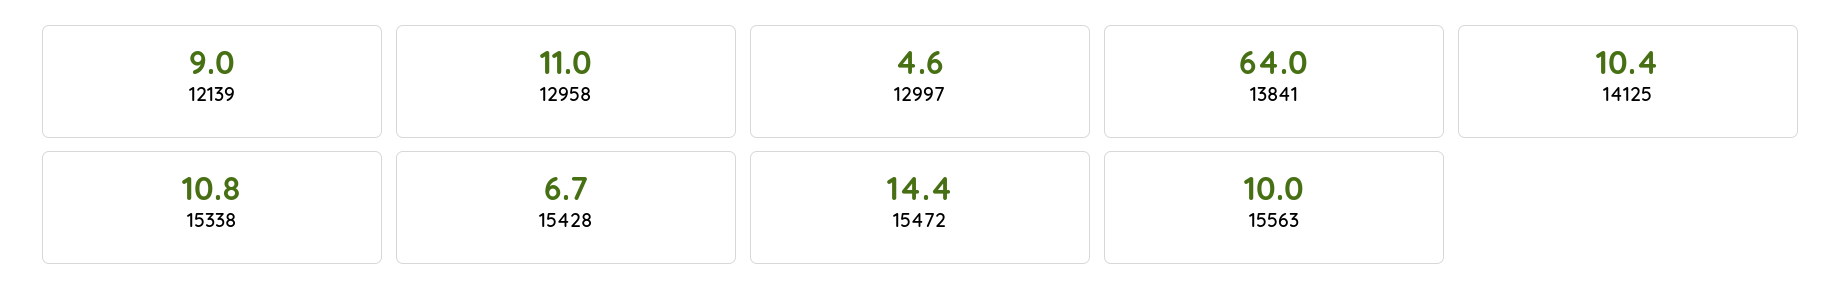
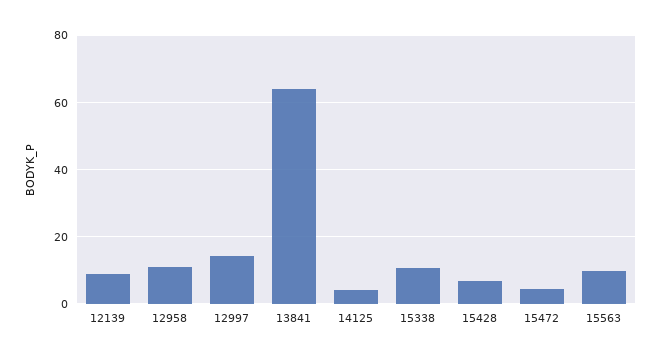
  {
    "12139": 9,
    "12958": 11,
-   "12997": 4.6,
+   "12997": 14,
    "13841": 64,
-   "14125": 10.4,
+   "14125": 4,
    "15338": 10.8,
    "15428": 6.7,
-   "15472": 14.4,
+   "15472": 4,
    "15563": 10
  }

